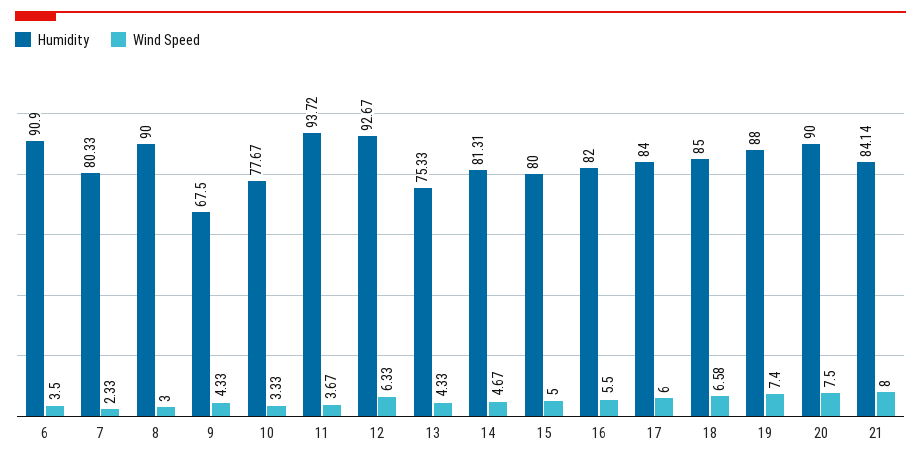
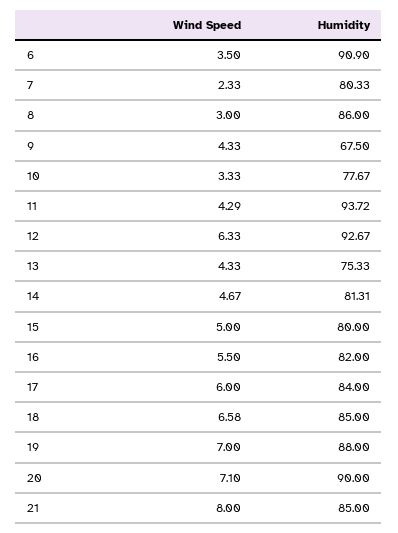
  {
    "Humidity": {
      "6": 90.9,
      "7": 80.33,
-     "8": 90,
+     "8": 86,
      "9": 67.5,
      "10": 77.67,
      "11": 93.72,
      "12": 92.67,
      "13": 75.33,
      "14": 81.31,
      "15": 80,
      "16": 82,
      "17": 84,
      "18": 85,
      "19": 88,
      "20": 90,
-     "21": 84.14
+     "21": 85
    },
    "Wind Speed": {
      "6": 3.5,
      "7": 2.33,
      "8": 3,
      "9": 4.33,
      "10": 3.33,
-     "11": 3.67,
+     "11": 4.29,
      "12": 6.33,
      "13": 4.33,
      "14": 4.67,
      "15": 5,
      "16": 5.5,
      "17": 6,
      "18": 6.58,
-     "19": 7.4,
+     "19": 7,
-     "20": 7.5,
+     "20": 7.1,
      "21": 8
    }
  }

